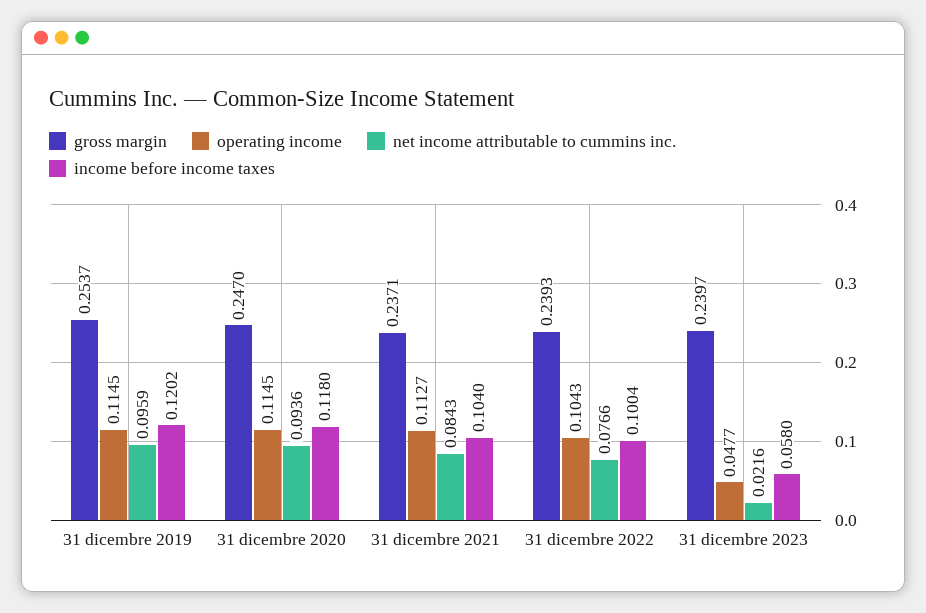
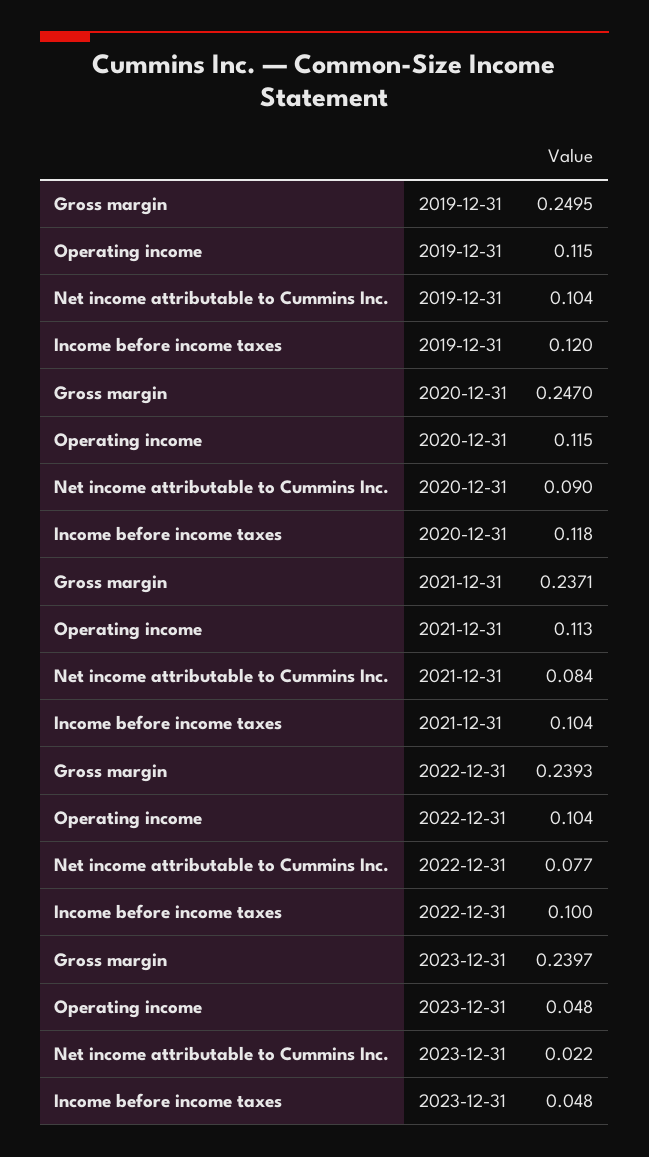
  {
    "gross margin": {
-     "31 dicembre 2019": 0.2537,
+     "31 dicembre 2019": 0.2495,
      "31 dicembre 2020": 0.247,
      "31 dicembre 2021": 0.2371,
      "31 dicembre 2022": 0.2393,
      "31 dicembre 2023": 0.2397
    },
    "operating income": {
      "31 dicembre 2019": 0.1145,
      "31 dicembre 2020": 0.1145,
      "31 dicembre 2021": 0.1127,
      "31 dicembre 2022": 0.1043,
      "31 dicembre 2023": 0.0477
    },
    "net income attributable to cummins inc.": {
-     "31 dicembre 2019": 0.0959,
+     "31 dicembre 2019": 0.104,
-     "31 dicembre 2020": 0.0936,
+     "31 dicembre 2020": 0.09,
      "31 dicembre 2021": 0.0843,
      "31 dicembre 2022": 0.0766,
      "31 dicembre 2023": 0.0216
    },
    "income before income taxes": {
      "31 dicembre 2019": 0.1202,
      "31 dicembre 2020": 0.118,
      "31 dicembre 2021": 0.104,
      "31 dicembre 2022": 0.1004,
-     "31 dicembre 2023": 0.058
+     "31 dicembre 2023": 0.048
    }
  }

